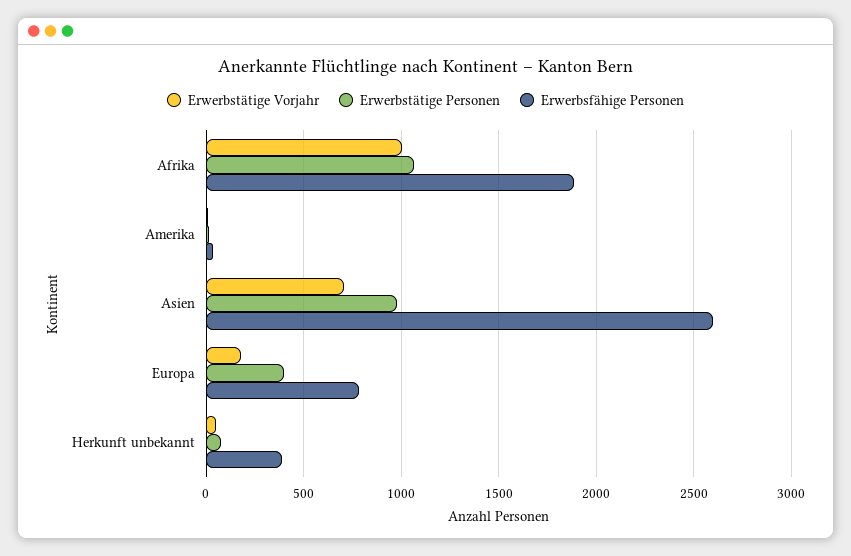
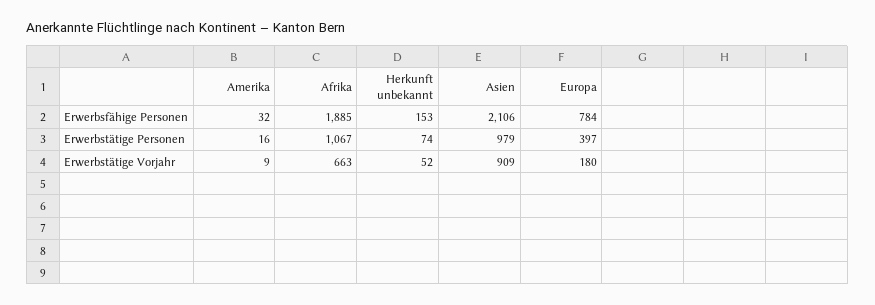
  {
    "Erwerbstätige Vorjahr": {
-     "Afrika": 1000,
+     "Afrika": 663,
      "Amerika": 9,
-     "Asien": 700,
+     "Asien": 909,
      "Europa": 180,
      "Herkunft unbekannt": 52
    },
    "Erwerbstätige Personen": {
      "Afrika": 1067,
      "Amerika": 16,
      "Asien": 979,
      "Europa": 397,
      "Herkunft unbekannt": 74
    },
    "Erwerbsfähige Personen": {
      "Afrika": 1885,
      "Amerika": 32,
-     "Asien": 2600,
+     "Asien": 2106,
      "Europa": 784,
-     "Herkunft unbekannt": 400
+     "Herkunft unbekannt": 153
    }
  }

